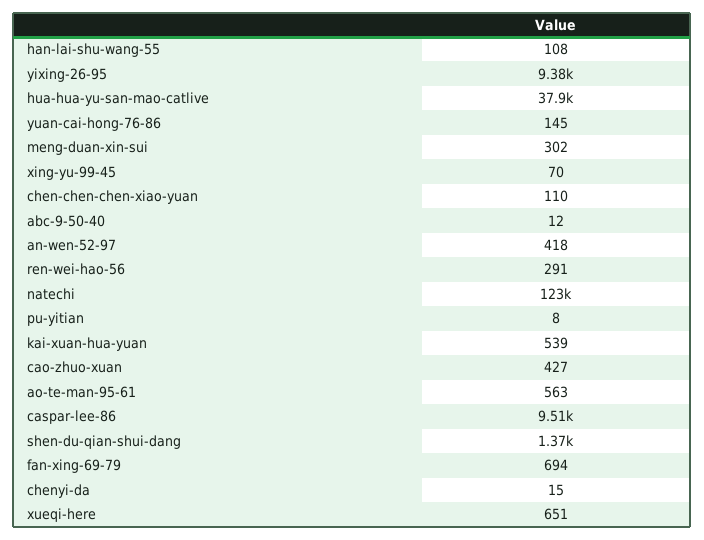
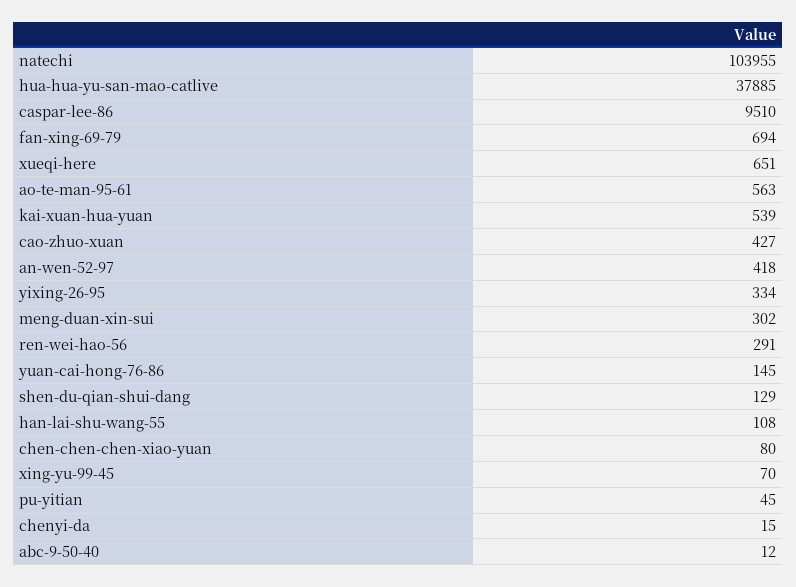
  {
    "han-lai-shu-wang-55": 108,
-   "yixing-26-95": 9380,
+   "yixing-26-95": 334,
    "hua-hua-yu-san-mao-catlive": 37885,
    "yuan-cai-hong-76-86": 145,
    "meng-duan-xin-sui": 302,
    "xing-yu-99-45": 70,
-   "chen-chen-chen-xiao-yuan": 110,
+   "chen-chen-chen-xiao-yuan": 80,
    "abc-9-50-40": 12,
    "an-wen-52-97": 418,
    "ren-wei-hao-56": 291,
-   "natechi": 123000,
+   "natechi": 103955,
-   "pu-yitian": 8,
+   "pu-yitian": 45,
    "kai-xuan-hua-yuan": 539,
    "cao-zhuo-xuan": 427,
    "ao-te-man-95-61": 563,
    "caspar-lee-86": 9510,
-   "shen-du-qian-shui-dang": 1370,
+   "shen-du-qian-shui-dang": 129,
    "fan-xing-69-79": 694,
    "chenyi-da": 15,
    "xueqi-here": 651
  }

